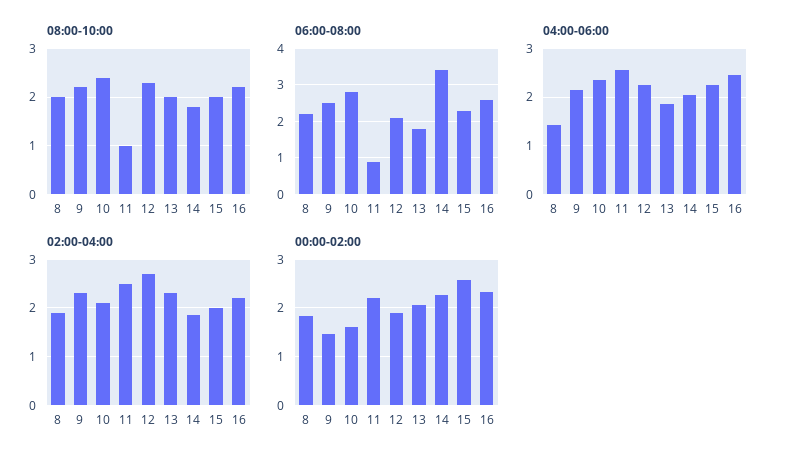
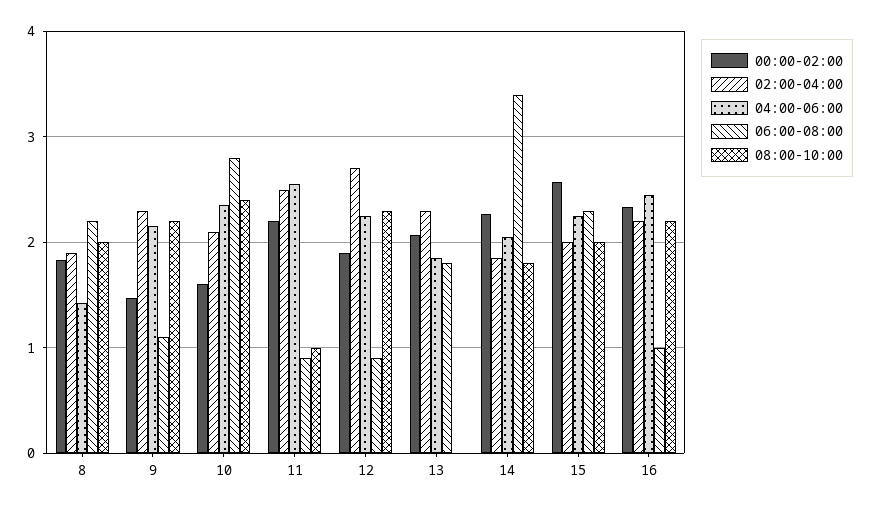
  {
    "08:00-10:00": {
      "8": 2,
      "9": 2.2,
      "10": 2.4,
      "11": 1,
      "12": 2.3,
-     "13": 2,
+     "13": 0,
      "14": 1.8,
      "15": 2,
      "16": 2.2
    },
    "06:00-08:00": {
      "8": 2.2,
-     "9": 2.5,
+     "9": 1.1,
      "10": 2.8,
      "11": 0.9,
-     "12": 2,
+     "12": 0.9,
      "13": 1.8,
      "14": 3.4,
      "15": 2.3,
-     "16": 2.5
+     "16": 1
    },
    "04:00-06:00": {
      "8": 1.4,
      "9": 2.2,
      "10": 2.4,
      "11": 2.6,
      "12": 2.3,
      "13": 1.9,
      "14": 2.1,
      "15": 2.3,
      "16": 2.5
    },
    "02:00-04:00": {
      "8": 1.9,
      "9": 2.3,
      "10": 2.1,
      "11": 2.5,
      "12": 2.7,
      "13": 2.3,
      "14": 1.9,
      "15": 2,
      "16": 2.2
    },
    "00:00-02:00": {
      "8": 1.8,
      "9": 1.5,
      "10": 1.6,
      "11": 2.2,
      "12": 1.9,
      "13": 2.1,
      "14": 2.3,
      "15": 2.6,
      "16": 2.3
    }
  }

